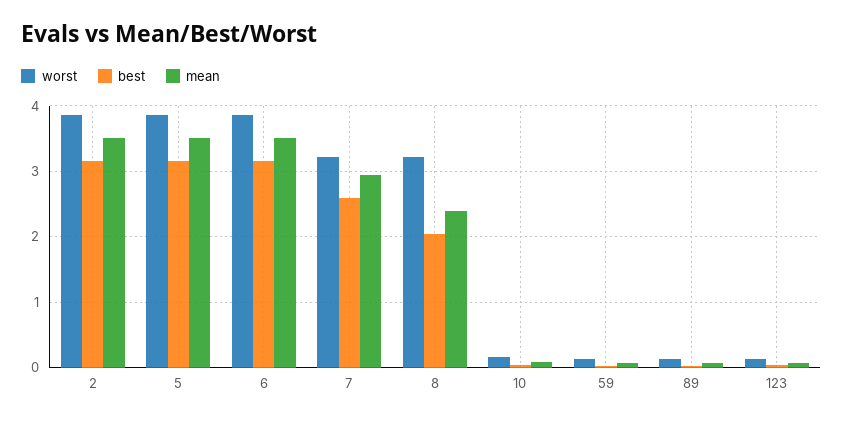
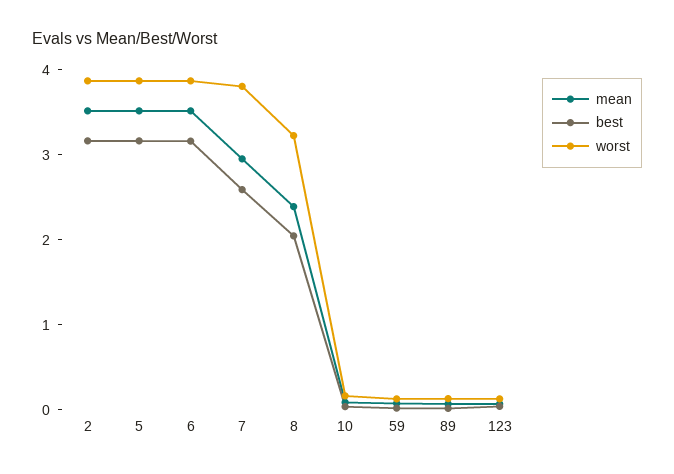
  {
    "worst": {
      "2": 3.9,
      "5": 3.9,
      "6": 3.9,
-     "7": 3.2,
+     "7": 3.8,
      "8": 3.2,
      "10": 0.2,
      "59": 0.1,
      "89": 0.1,
      "123": 0.1
    },
    "best": {
      "2": 3.2,
      "5": 3.2,
      "6": 3.2,
      "7": 2.6,
      "8": 2,
      "10": 0,
      "59": 0,
      "89": 0,
      "123": 0
    },
    "mean": {
      "2": 3.5,
      "5": 3.5,
      "6": 3.5,
      "7": 3,
      "8": 2.4,
      "10": 0.1,
      "59": 0.1,
      "89": 0.1,
      "123": 0.1
    }
  }

